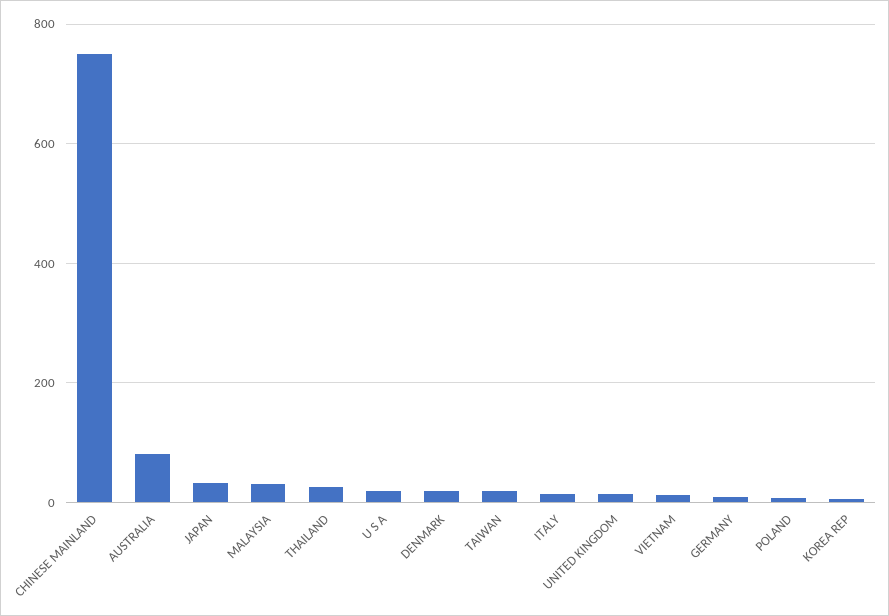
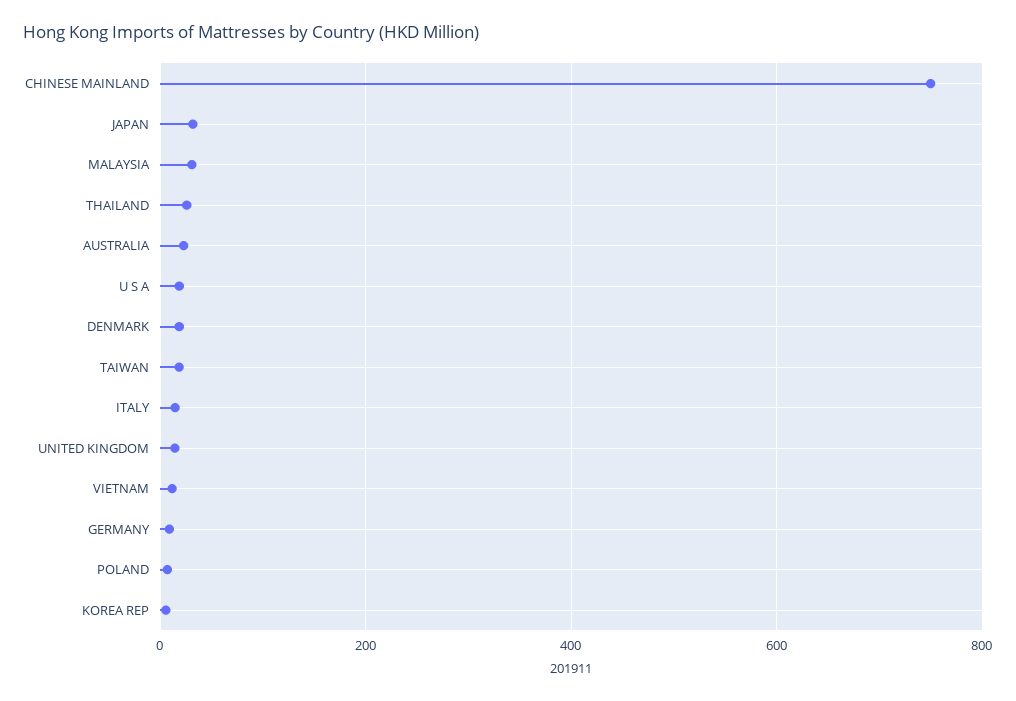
  {
    "CHINESE MAINLAND": 740,
-   "AUSTRALIA": 80,
+   "AUSTRALIA": 20,
    "JAPAN": 40,
    "MALAYSIA": 40,
    "THAILAND": 20,
    "U S A": 20,
    "DENMARK": 20,
    "TAIWAN": 20,
    "ITALY": 20,
    "UNITED KINGDOM": 20,
    "VIETNAM": 20,
    "GERMANY": 0,
    "POLAND": 0,
    "KOREA REP": 0
  }

